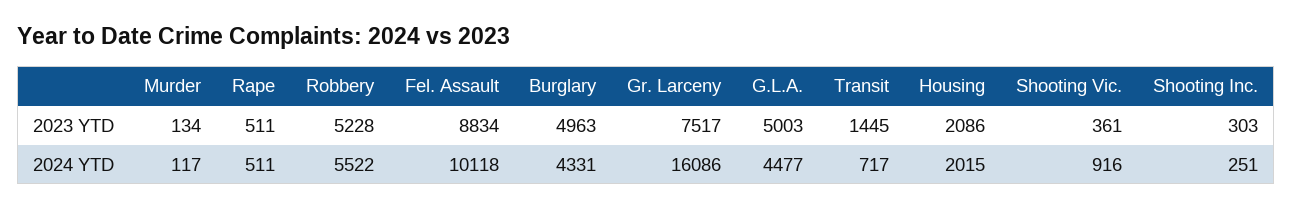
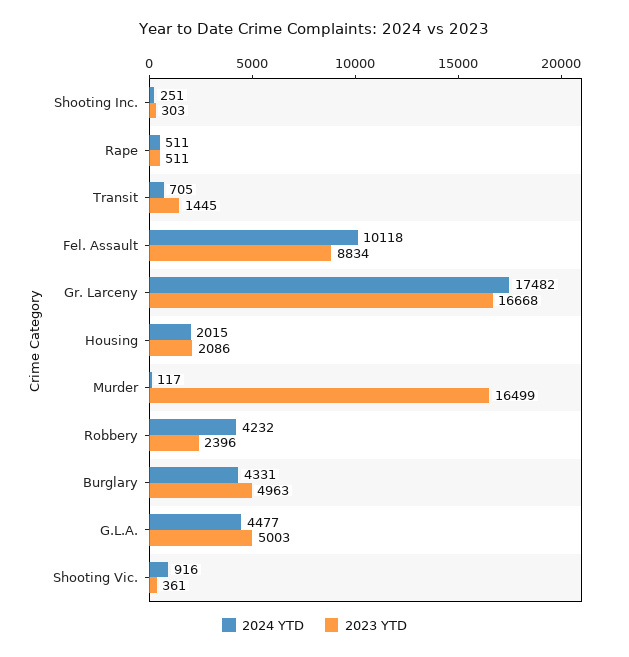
  {
    "2023 YTD": {
-     "Murder": 134,
+     "Murder": 16499,
      "Rape": 511,
-     "Robbery": 5228,
+     "Robbery": 2396,
      "Fel. Assault": 8834,
      "Burglary": 4963,
-     "Gr. Larceny": 7517,
+     "Gr. Larceny": 16668,
      "G.L.A.": 5003,
      "Transit": 1445,
      "Housing": 2086,
      "Shooting Vic.": 361,
      "Shooting Inc.": 303
    },
    "2024 YTD": {
      "Murder": 117,
      "Rape": 511,
-     "Robbery": 5522,
+     "Robbery": 4232,
      "Fel. Assault": 10118,
      "Burglary": 4331,
-     "Gr. Larceny": 16086,
+     "Gr. Larceny": 17482,
      "G.L.A.": 4477,
-     "Transit": 717,
+     "Transit": 705,
      "Housing": 2015,
      "Shooting Vic.": 916,
      "Shooting Inc.": 251
    }
  }

